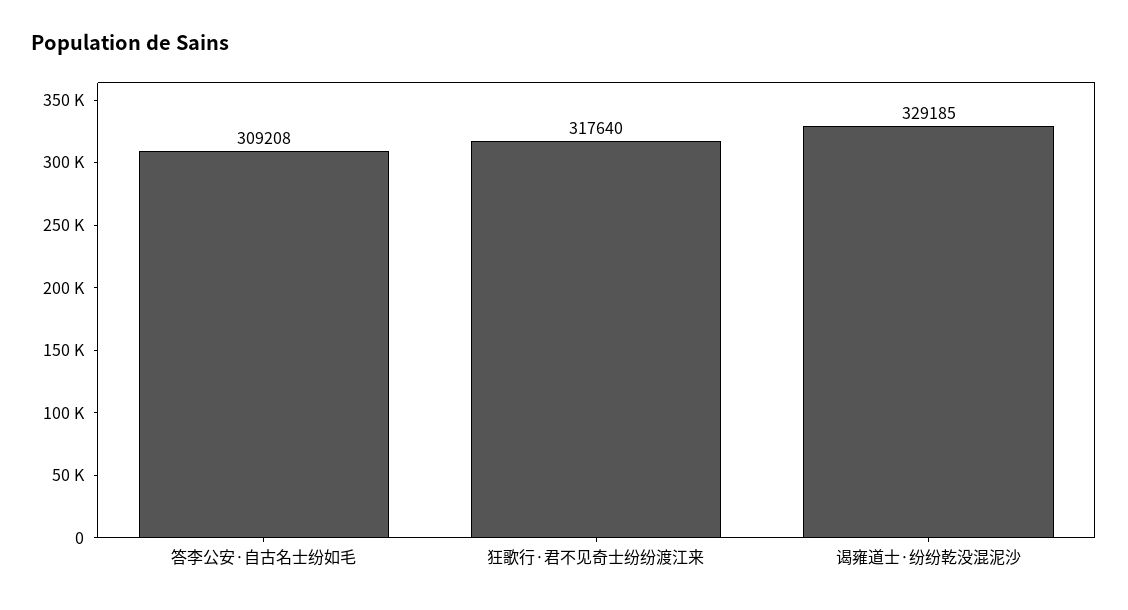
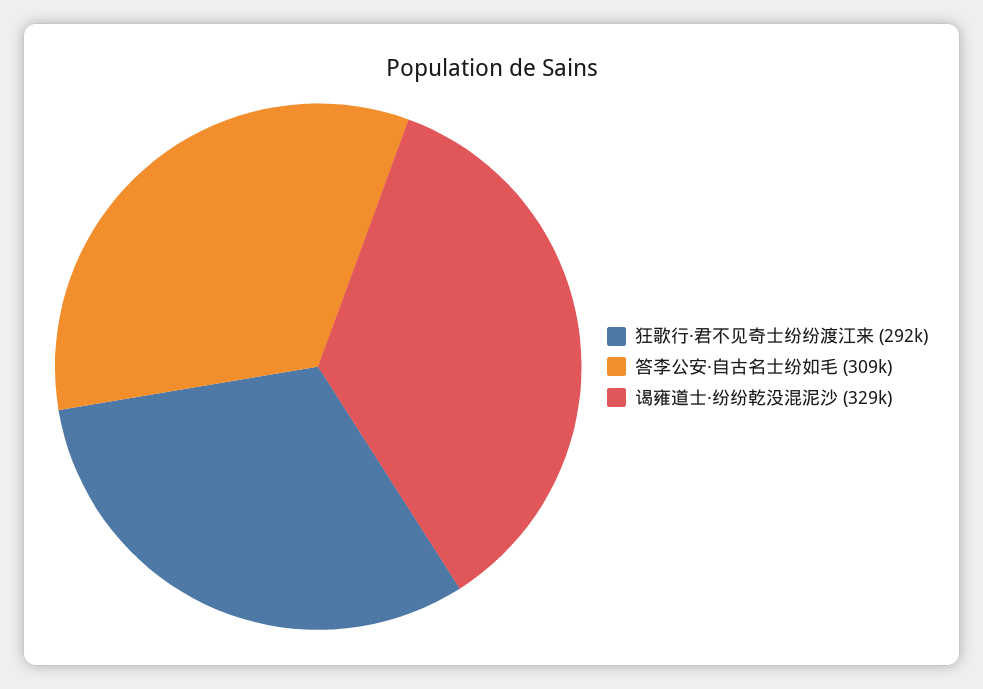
  {
    "答李公安·自古名士纷如毛": 309208,
-   "狂歌行·君不见奇士纷纷渡江来": 317640,
+   "狂歌行·君不见奇士纷纷渡江来": 292000,
    "谒雍道士·纷纷乾没混泥沙": 329185
  }

